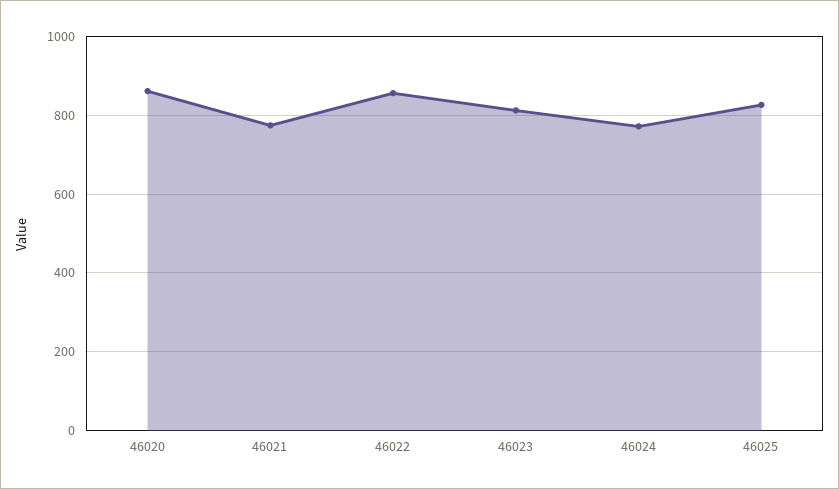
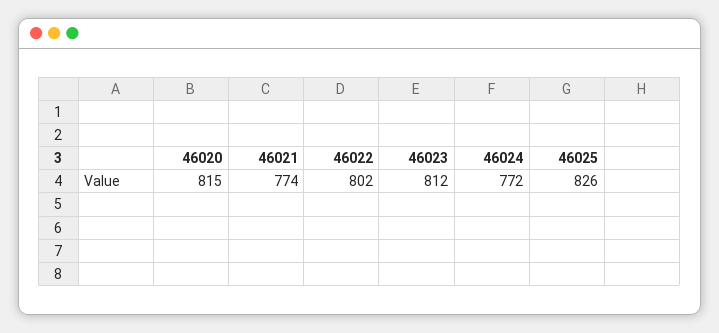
  {
-   "46020": 860,
+   "46020": 815,
    "46021": 774,
-   "46022": 860,
+   "46022": 802,
    "46023": 812,
    "46024": 772,
    "46025": 826
  }

